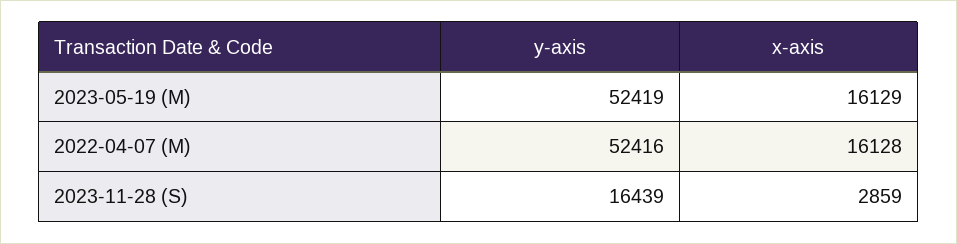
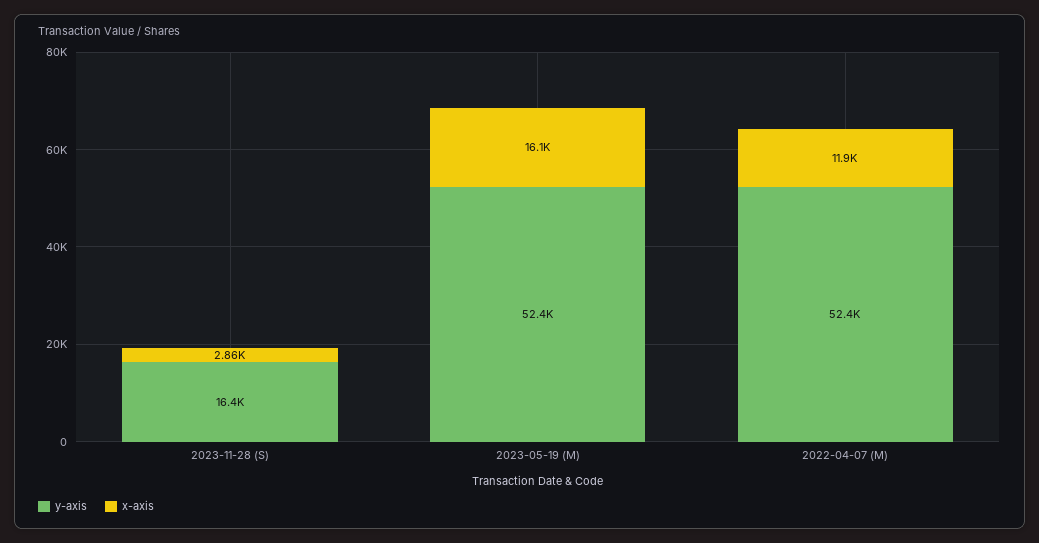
  {
    "y-axis": {
      "2023-05-19 (M)": 52419,
      "2022-04-07 (M)": 52416,
      "2023-11-28 (S)": 16439
    },
    "x-axis": {
      "2023-05-19 (M)": 16129,
-     "2022-04-07 (M)": 16128,
+     "2022-04-07 (M)": 11900,
      "2023-11-28 (S)": 2859
    }
  }

